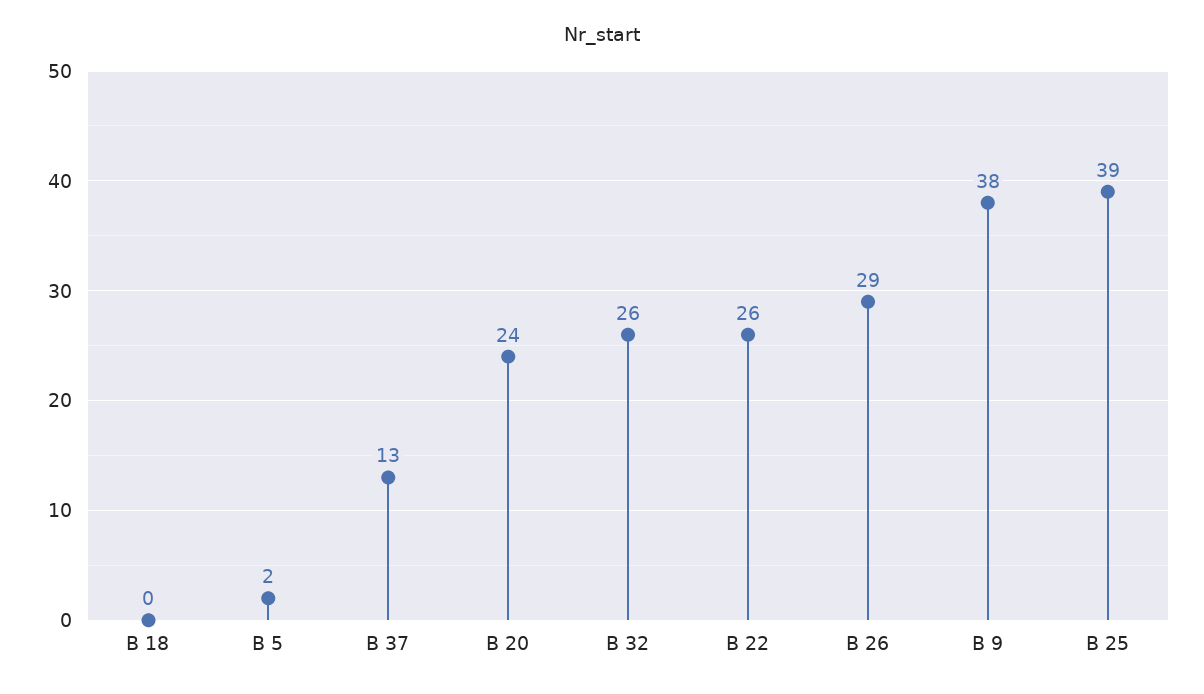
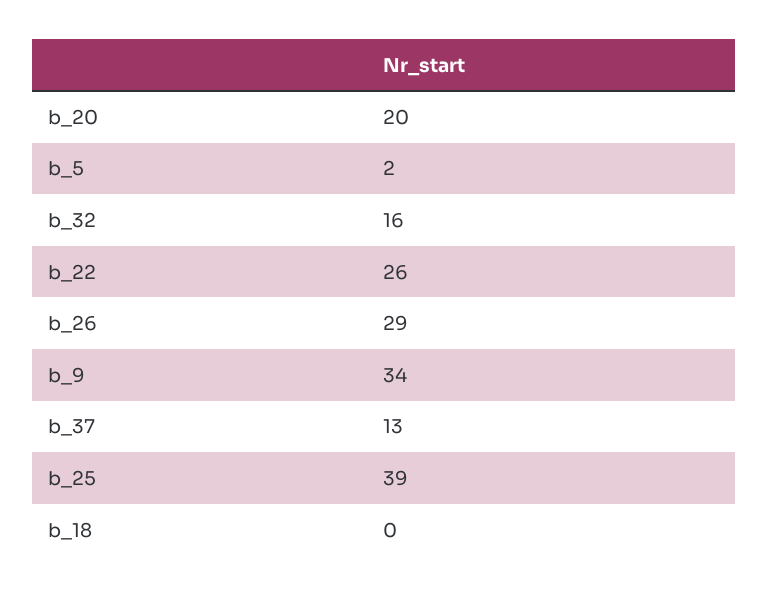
  {
    "B 18": 0,
    "B 5": 2,
    "B 37": 13,
-   "B 20": 24,
+   "B 20": 20,
-   "B 32": 26,
+   "B 32": 16,
    "B 22": 26,
    "B 26": 29,
-   "B 9": 38,
+   "B 9": 34,
    "B 25": 39
  }

